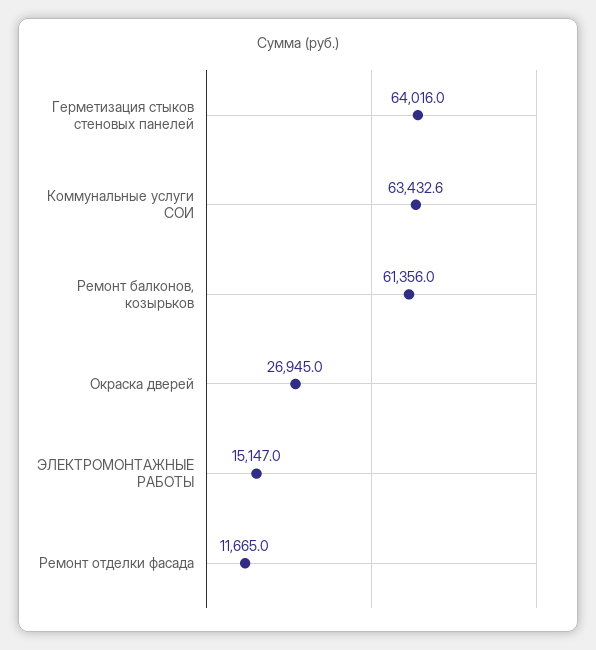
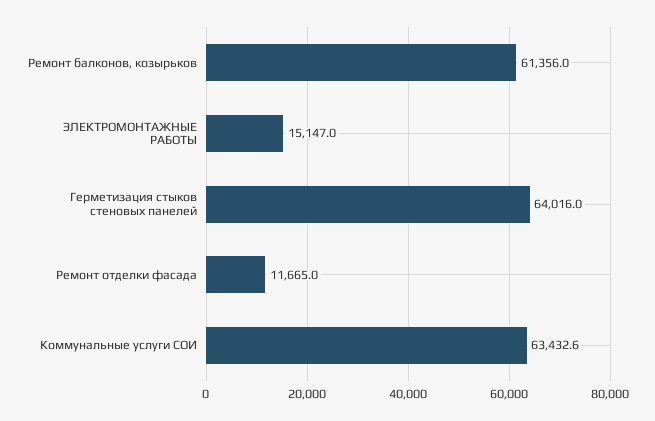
  {
    "Герметизация стыков стеновых панелей": 64016,
    "Коммунальные услуги СОИ": 63432.6,
    "Ремонт балконов, козырьков": 61356,
-   "Окраска дверей": 26945,
    "ЭЛЕКТРОМОНТАЖНЫЕ РАБОТЫ": 15147,
    "Ремонт отделки фасада": 11665
  }

